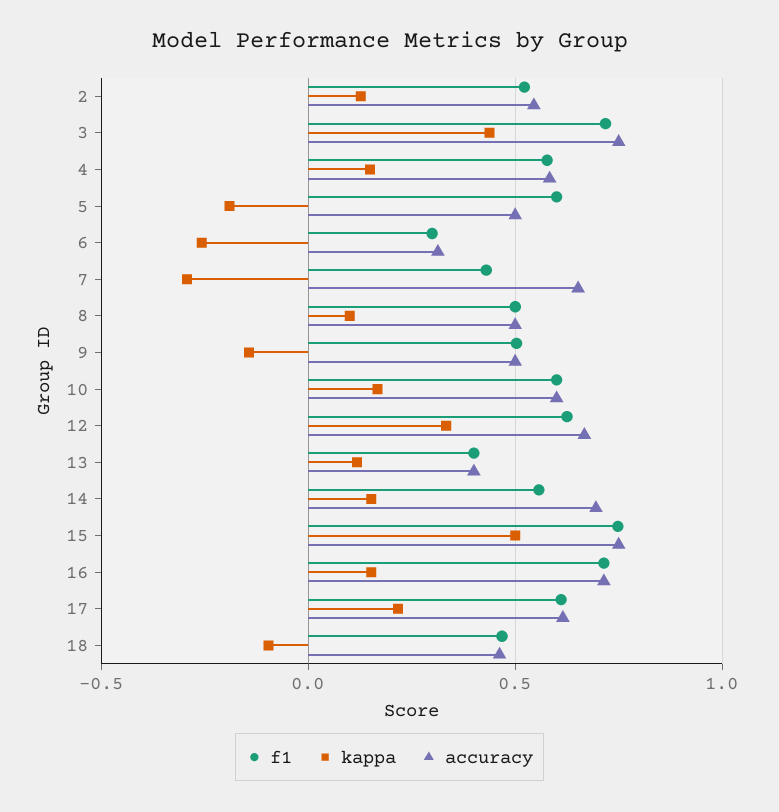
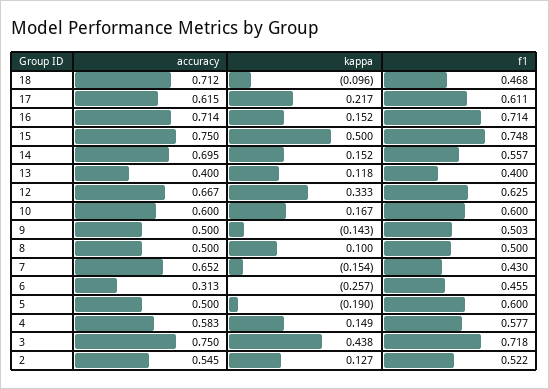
  {
    "f1": {
      "2": 0.522,
      "3": 0.718,
      "4": 0.577,
      "5": 0.6,
-     "6": 0.3,
+     "6": 0.455,
      "7": 0.43,
      "8": 0.5,
      "9": 0.503,
      "10": 0.6,
      "12": 0.625,
      "13": 0.4,
      "14": 0.557,
      "15": 0.748,
      "16": 0.714,
      "17": 0.611,
      "18": 0.468
    },
    "kappa": {
      "2": 0.127,
      "3": 0.438,
      "4": 0.149,
      "5": -0.19,
      "6": -0.257,
-     "7": -0.3,
+     "7": -0.154,
      "8": 0.1,
      "9": -0.143,
      "10": 0.167,
      "12": 0.333,
      "13": 0.118,
      "14": 0.152,
      "15": 0.5,
      "16": 0.152,
      "17": 0.217,
      "18": -0.096
    },
    "accuracy": {
      "2": 0.545,
      "3": 0.75,
      "4": 0.583,
      "5": 0.5,
      "6": 0.313,
      "7": 0.652,
      "8": 0.5,
      "9": 0.5,
      "10": 0.6,
      "12": 0.667,
      "13": 0.4,
      "14": 0.695,
      "15": 0.75,
      "16": 0.714,
      "17": 0.615,
-     "18": 0.45
+     "18": 0.712
    }
  }

